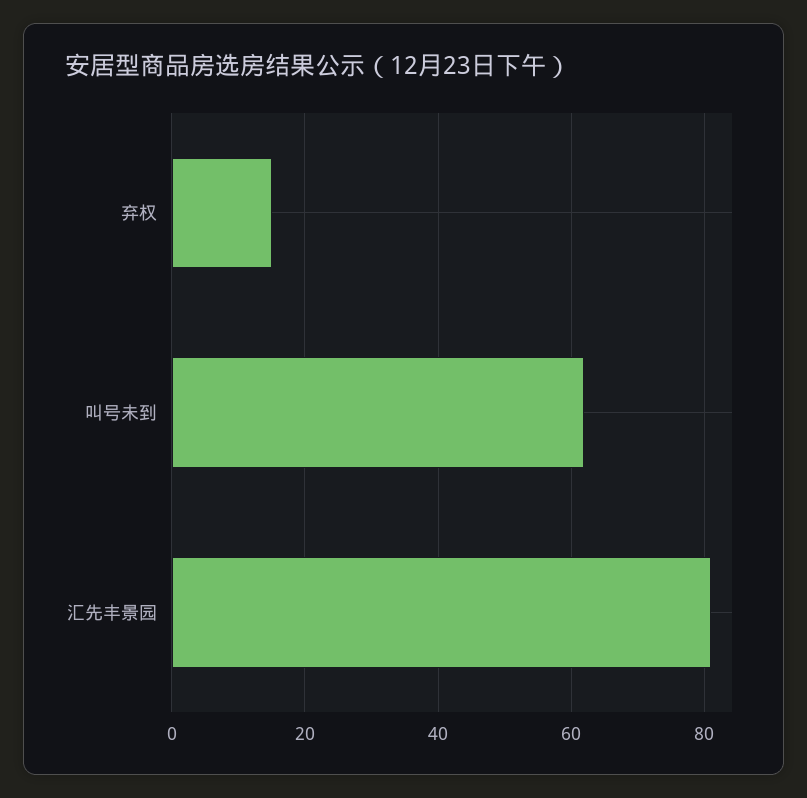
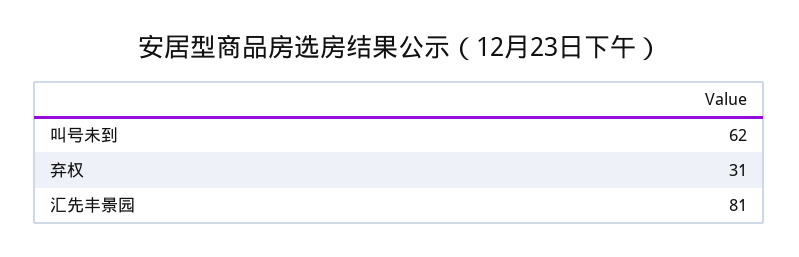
  {
-   "弃权": 15,
+   "弃权": 31,
    "叫号未到": 62,
    "汇先丰景园": 81
  }

